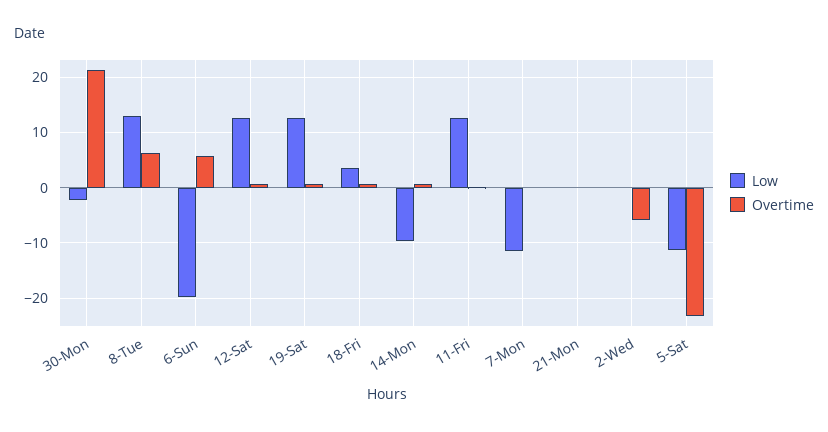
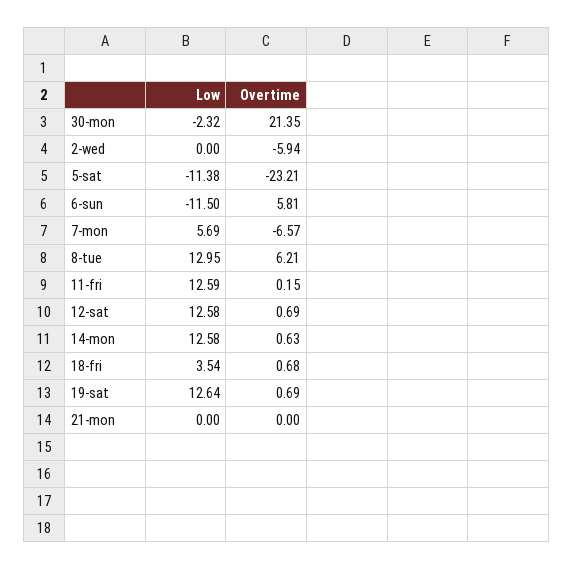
  {
    "Low": {
      "30-Mon": -2.32,
      "8-Tue": 12.95,
-     "6-Sun": -20,
+     "6-Sun": -11.5,
      "12-Sat": 12.58,
      "19-Sat": 12.64,
      "18-Fri": 3.54,
-     "14-Mon": -10,
+     "14-Mon": 12.58,
      "11-Fri": 12.59,
-     "7-Mon": -12,
+     "7-Mon": 5.69,
      "21-Mon": 0,
      "2-Wed": 0,
      "5-Sat": -11.38
    },
    "Overtime": {
      "30-Mon": 21.35,
      "8-Tue": 6.21,
      "6-Sun": 5.81,
      "12-Sat": 0.69,
      "19-Sat": 0.69,
      "18-Fri": 0.68,
      "14-Mon": 0.63,
      "11-Fri": 0.15,
-     "7-Mon": 0,
+     "7-Mon": -6.57,
      "21-Mon": 0,
      "2-Wed": -5.94,
      "5-Sat": -23.21
    }
  }

